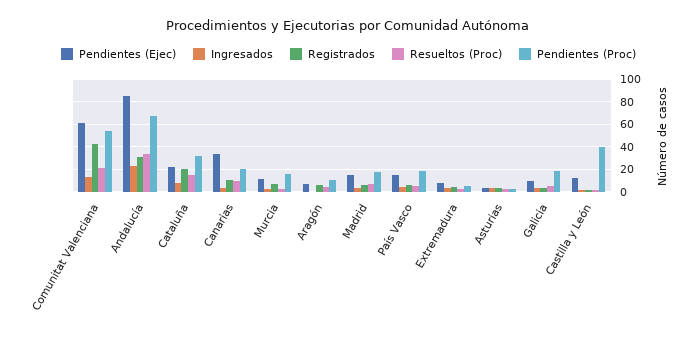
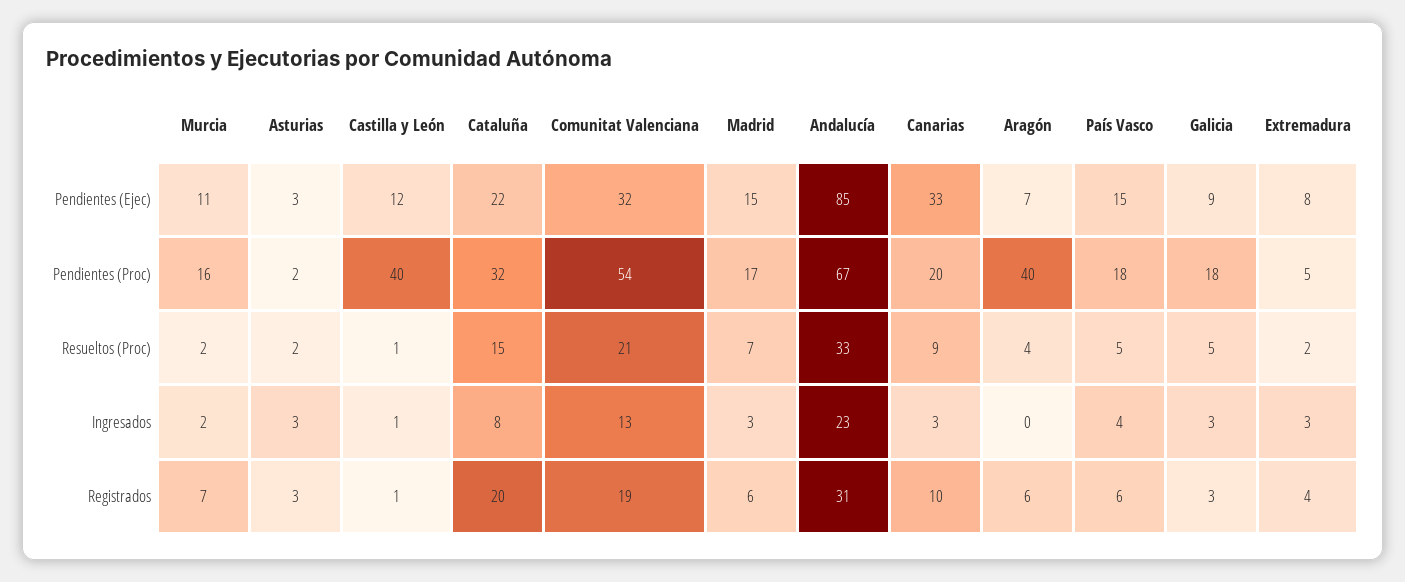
  {
    "Pendientes (Ejec)": {
-     "Comunitat Valenciana": 60,
+     "Comunitat Valenciana": 32,
      "Andalucía": 85,
      "Cataluña": 22,
      "Canarias": 33,
      "Murcia": 11,
      "Aragón": 7,
      "Madrid": 15,
      "País Vasco": 15,
      "Extremadura": 8,
      "Asturias": 3,
      "Galicia": 9,
      "Castilla y León": 12
    },
    "Ingresados": {
      "Comunitat Valenciana": 13,
      "Andalucía": 23,
      "Cataluña": 8,
      "Canarias": 3,
      "Murcia": 2,
      "Aragón": 0,
      "Madrid": 3,
      "País Vasco": 4,
      "Extremadura": 3,
      "Asturias": 3,
      "Galicia": 3,
      "Castilla y León": 1
    },
    "Registrados": {
-     "Comunitat Valenciana": 40,
+     "Comunitat Valenciana": 19,
      "Andalucía": 31,
      "Cataluña": 20,
      "Canarias": 10,
      "Murcia": 7,
      "Aragón": 6,
      "Madrid": 6,
      "País Vasco": 6,
      "Extremadura": 4,
      "Asturias": 3,
      "Galicia": 3,
      "Castilla y León": 1
    },
    "Resueltos (Proc)": {
      "Comunitat Valenciana": 21,
      "Andalucía": 33,
      "Cataluña": 15,
      "Canarias": 9,
      "Murcia": 2,
      "Aragón": 4,
      "Madrid": 7,
      "País Vasco": 5,
      "Extremadura": 2,
      "Asturias": 2,
      "Galicia": 5,
      "Castilla y León": 1
    },
    "Pendientes (Proc)": {
      "Comunitat Valenciana": 54,
      "Andalucía": 67,
      "Cataluña": 32,
      "Canarias": 20,
      "Murcia": 16,
-     "Aragón": 10,
+     "Aragón": 40,
      "Madrid": 17,
      "País Vasco": 18,
      "Extremadura": 5,
      "Asturias": 2,
      "Galicia": 18,
      "Castilla y León": 40
    }
  }

